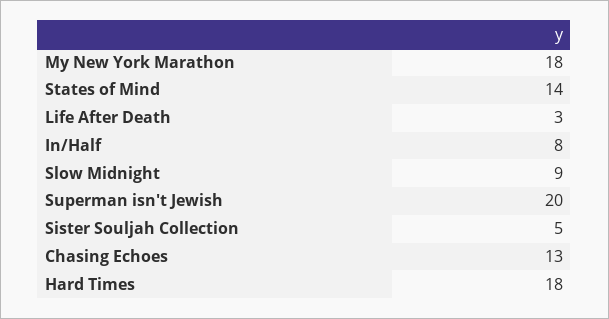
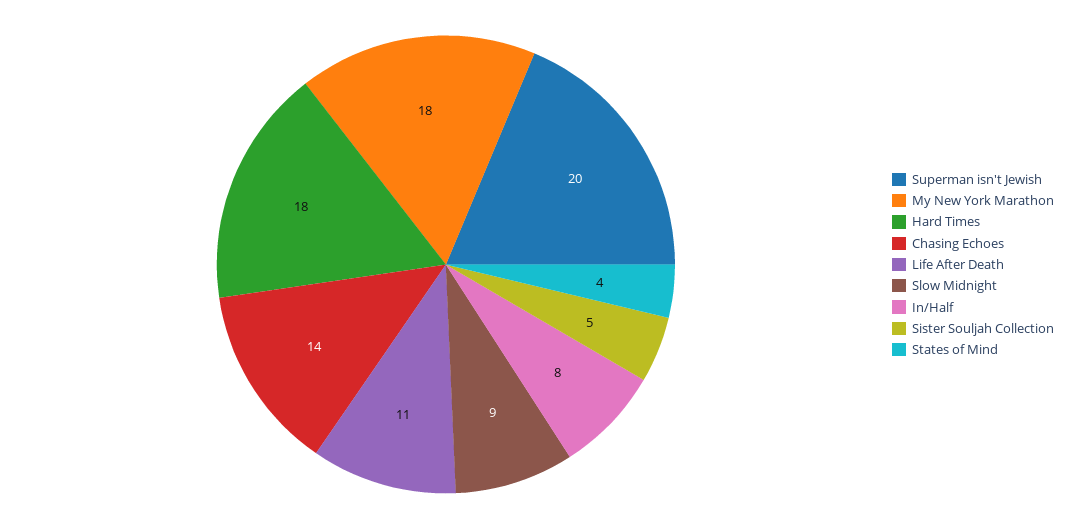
  {
    "My New York Marathon": 18,
-   "States of Mind": 14,
+   "States of Mind": 4,
-   "Life After Death": 3,
+   "Life After Death": 11,
    "In/Half": 8,
    "Slow Midnight": 9,
    "Superman isn't Jewish": 20,
    "Sister Souljah Collection": 5,
-   "Chasing Echoes": 13,
+   "Chasing Echoes": 14,
    "Hard Times": 18
  }

